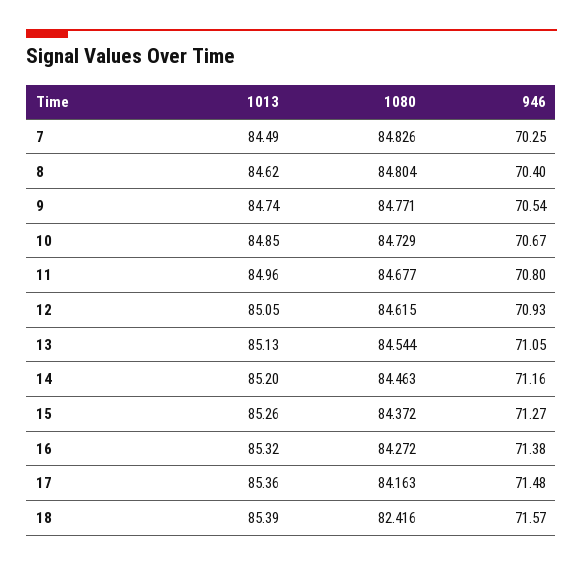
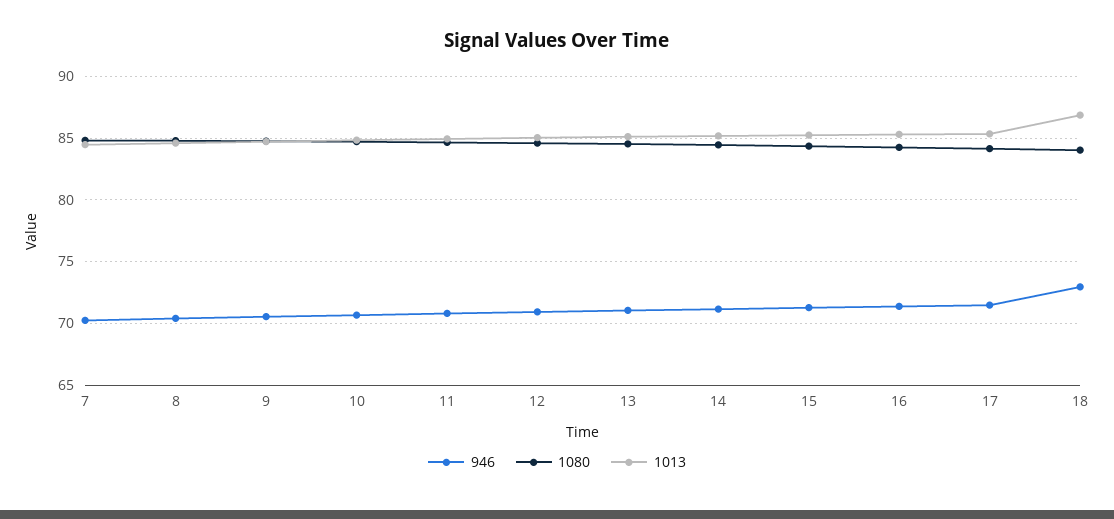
  {
    "1013": {
      "7": 84.49,
      "8": 84.62,
      "9": 84.74,
      "10": 84.85,
      "11": 84.96,
      "12": 85.05,
      "13": 85.13,
      "14": 85.2,
      "15": 85.26,
      "16": 85.32,
      "17": 85.36,
-     "18": 85.39
+     "18": 87
    },
    "1080": {
      "7": 84.826,
      "8": 84.804,
      "9": 84.771,
      "10": 84.729,
      "11": 84.677,
      "12": 84.615,
      "13": 84.544,
      "14": 84.463,
      "15": 84.372,
      "16": 84.272,
      "17": 84.163,
-     "18": 82.416
+     "18": 84
    },
    "946": {
      "7": 70.25,
      "8": 70.4,
      "9": 70.54,
      "10": 70.67,
      "11": 70.8,
      "12": 70.93,
      "13": 71.05,
      "14": 71.16,
      "15": 71.27,
      "16": 71.38,
      "17": 71.48,
-     "18": 71.57
+     "18": 73
    }
  }

